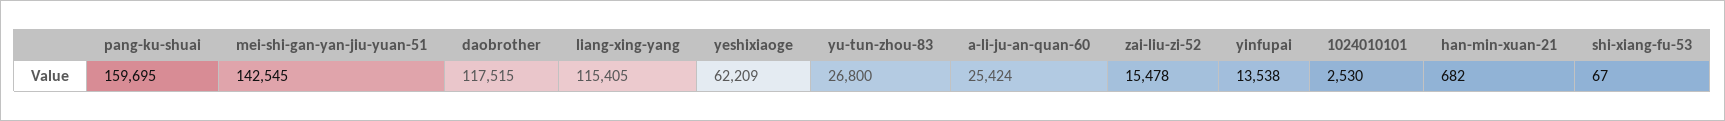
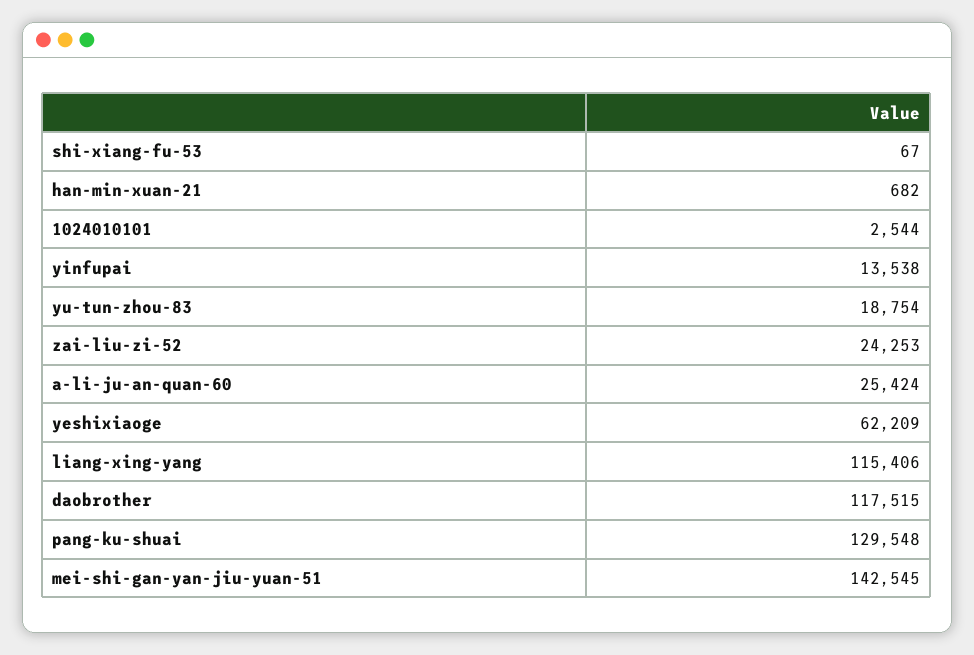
  {
-   "pang-ku-shuai": 159695,
+   "pang-ku-shuai": 129548,
    "mei-shi-gan-yan-jiu-yuan-51": 142545,
    "daobrother": 117515,
-   "liang-xing-yang": 115405,
+   "liang-xing-yang": 115406,
    "yeshixiaoge": 62209,
-   "yu-tun-zhou-83": 26800,
+   "yu-tun-zhou-83": 18754,
    "a-li-ju-an-quan-60": 25424,
-   "zai-liu-zi-52": 15478,
+   "zai-liu-zi-52": 24253,
    "yinfupai": 13538,
-   "1024010101": 2530,
+   "1024010101": 2544,
    "han-min-xuan-21": 682,
    "shi-xiang-fu-53": 67
  }

